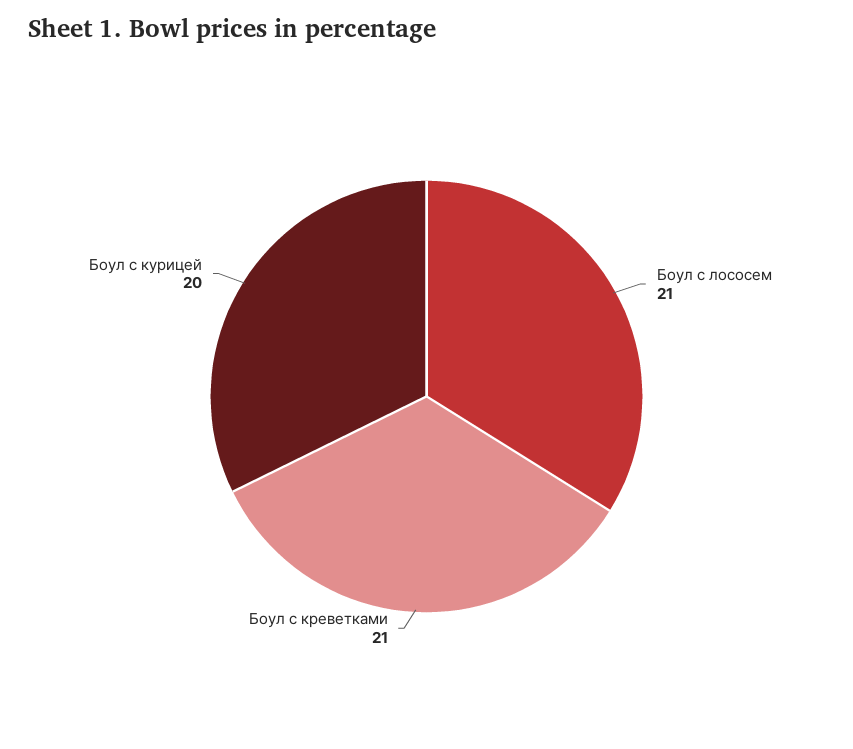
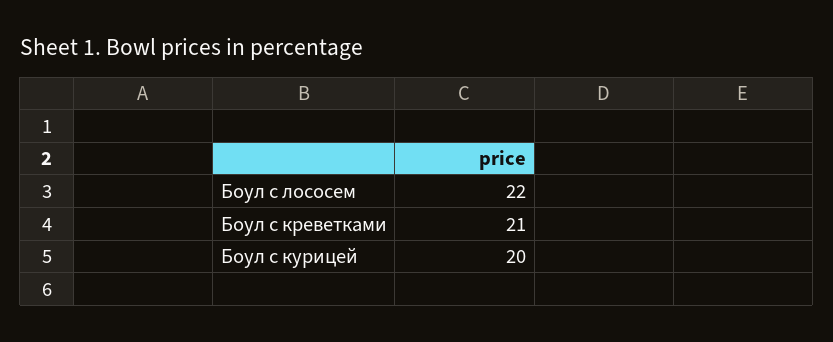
  {
-   "Боул с лососем": 21,
+   "Боул с лососем": 22,
    "Боул с креветками": 21,
    "Боул с курицей": 20
  }

